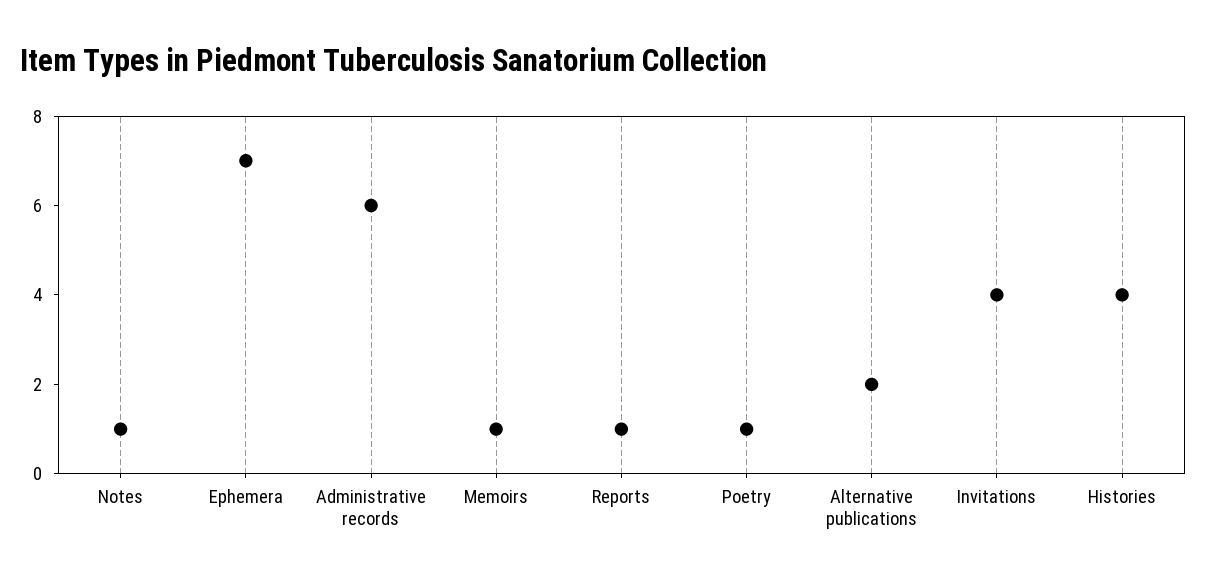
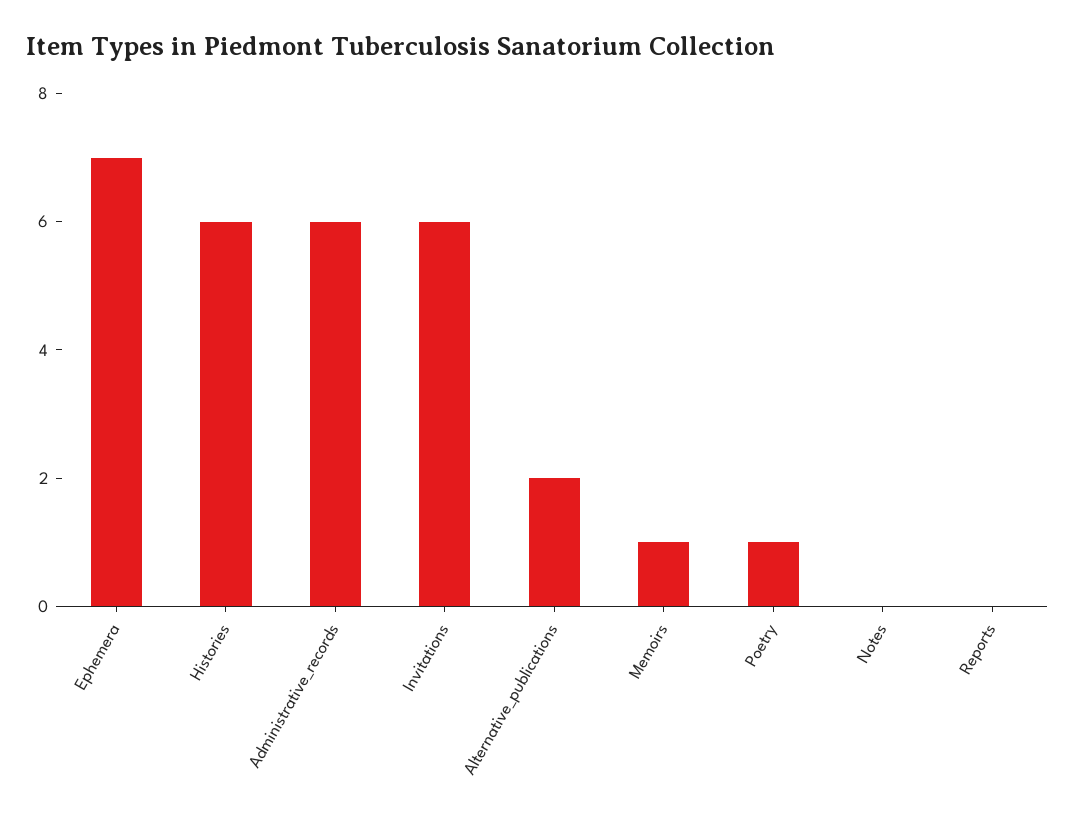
  {
-   "Notes": 1,
+   "Notes": 0,
    "Ephemera": 7,
    "Administrative records": 6,
    "Memoirs": 1,
-   "Reports": 1,
+   "Reports": 0,
    "Poetry": 1,
    "Alternative publications": 2,
-   "Invitations": 4,
+   "Invitations": 6,
-   "Histories": 4
+   "Histories": 6
  }

